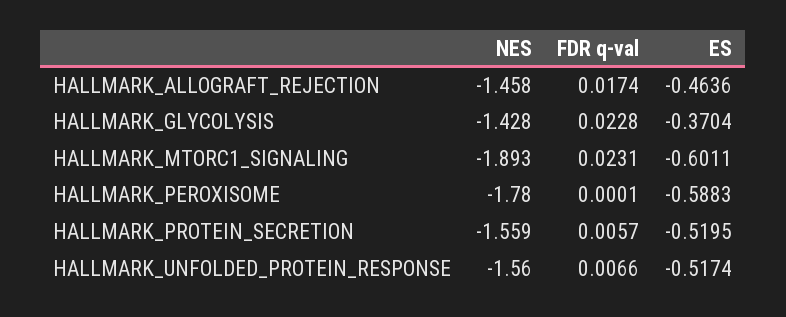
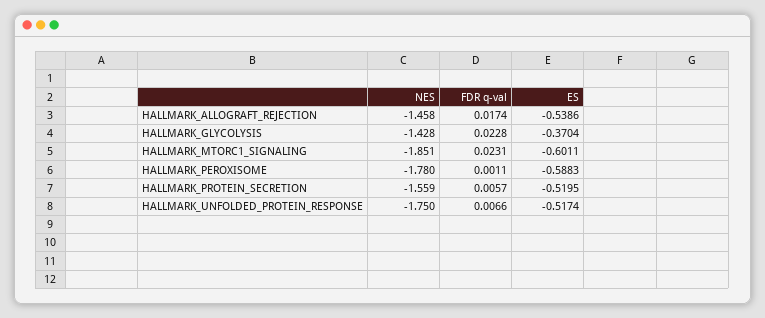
  {
    "NES": {
      "HALLMARK_ALLOGRAFT_REJECTION": -1.458,
      "HALLMARK_GLYCOLYSIS": -1.428,
-     "HALLMARK_MTORC1_SIGNALING": -1.893,
+     "HALLMARK_MTORC1_SIGNALING": -1.851,
      "HALLMARK_PEROXISOME": -1.78,
      "HALLMARK_PROTEIN_SECRETION": -1.559,
-     "HALLMARK_UNFOLDED_PROTEIN_RESPONSE": -1.56
+     "HALLMARK_UNFOLDED_PROTEIN_RESPONSE": -1.75
    },
    "FDR q-val": {
      "HALLMARK_ALLOGRAFT_REJECTION": 0.0174,
      "HALLMARK_GLYCOLYSIS": 0.0228,
      "HALLMARK_MTORC1_SIGNALING": 0.0231,
-     "HALLMARK_PEROXISOME": 0.0001,
+     "HALLMARK_PEROXISOME": 0.0011,
      "HALLMARK_PROTEIN_SECRETION": 0.0057,
      "HALLMARK_UNFOLDED_PROTEIN_RESPONSE": 0.0066
    },
    "ES": {
-     "HALLMARK_ALLOGRAFT_REJECTION": -0.4636,
+     "HALLMARK_ALLOGRAFT_REJECTION": -0.5386,
      "HALLMARK_GLYCOLYSIS": -0.3704,
      "HALLMARK_MTORC1_SIGNALING": -0.6011,
      "HALLMARK_PEROXISOME": -0.5883,
      "HALLMARK_PROTEIN_SECRETION": -0.5195,
      "HALLMARK_UNFOLDED_PROTEIN_RESPONSE": -0.5174
    }
  }

